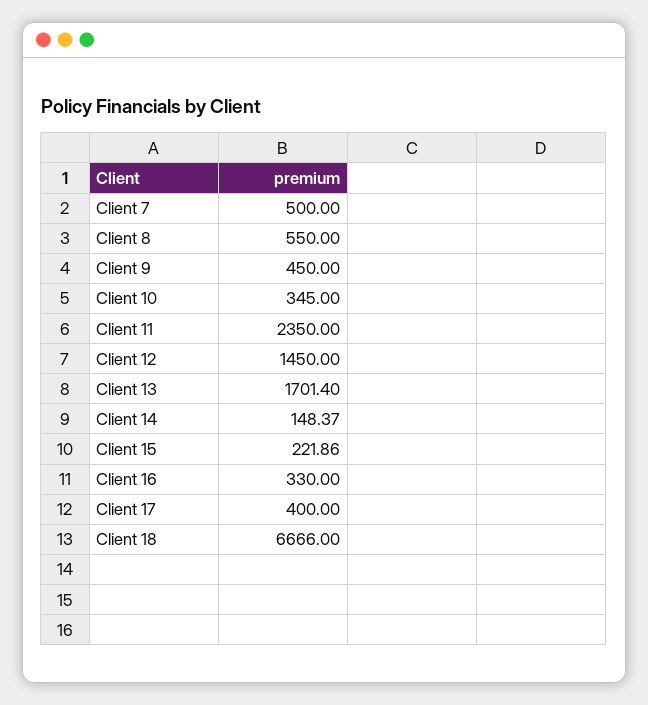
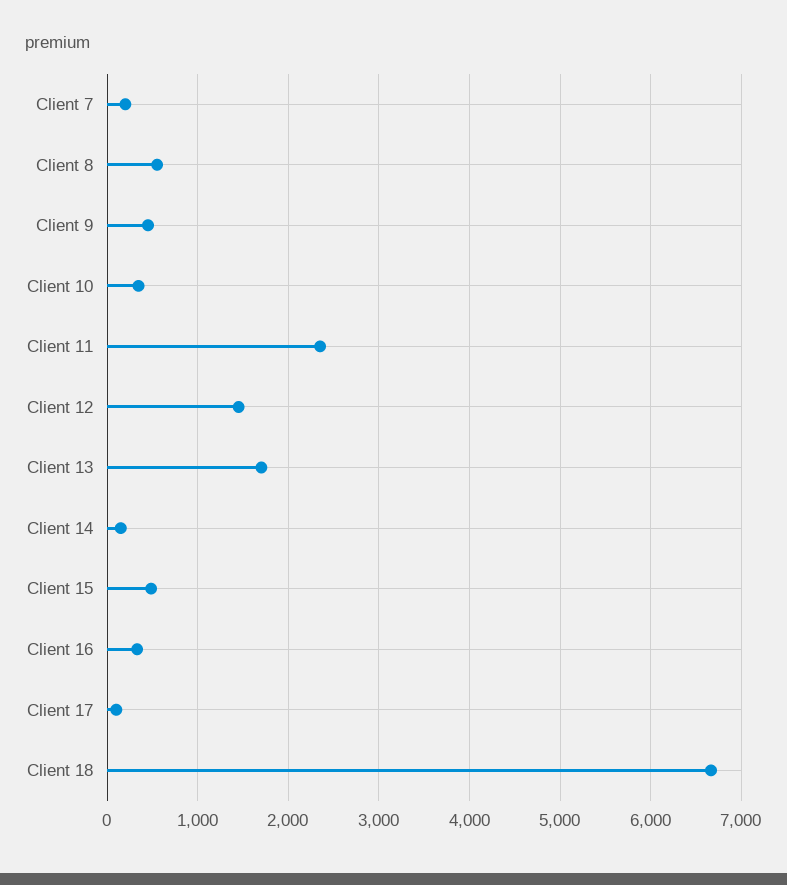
  {
-   "Client 7": 500,
+   "Client 7": 200,
    "Client 8": 550,
    "Client 9": 450,
    "Client 10": 345,
    "Client 11": 2350,
    "Client 12": 1450,
    "Client 13": 1701.4,
    "Client 14": 148.37,
-   "Client 15": 221.86,
+   "Client 15": 500,
    "Client 16": 330,
-   "Client 17": 400,
+   "Client 17": 100,
    "Client 18": 6666
  }

